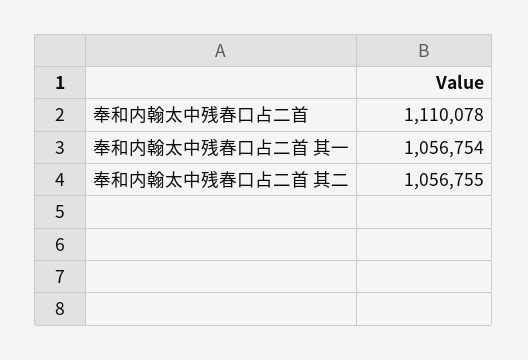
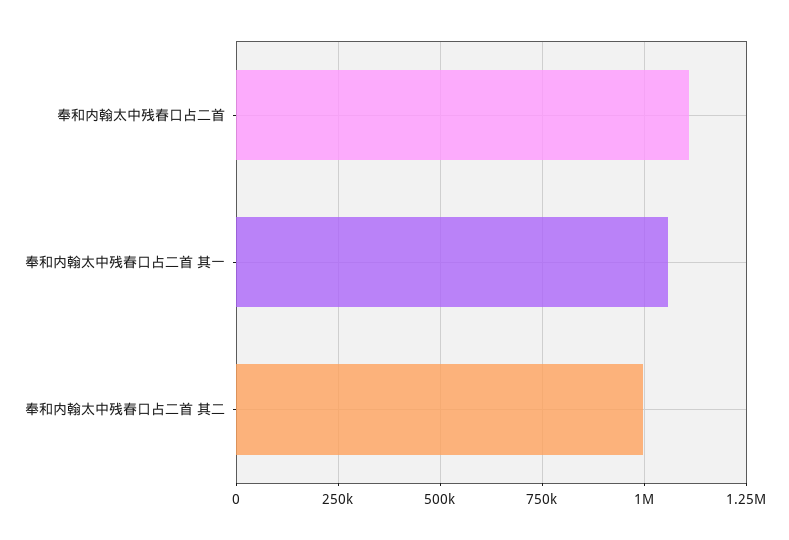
  {
    "奉和内翰太中残春口占二首": 1110078,
    "奉和内翰太中残春口占二首 其一": 1056754,
-   "奉和内翰太中残春口占二首 其二": 1056755
+   "奉和内翰太中残春口占二首 其二": 1000000
  }

